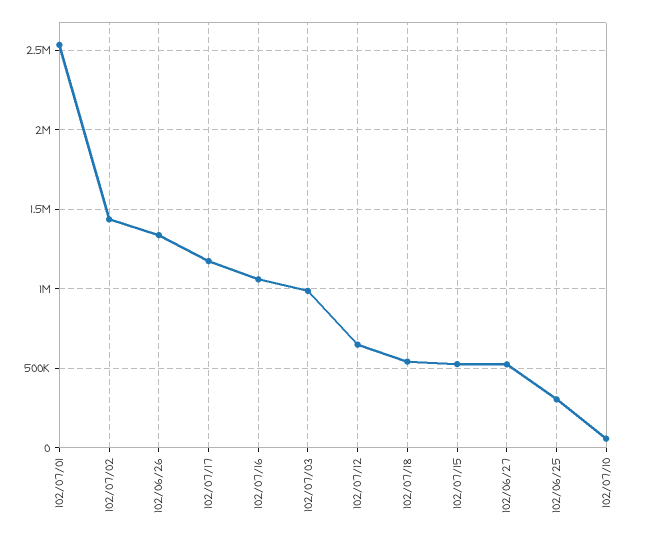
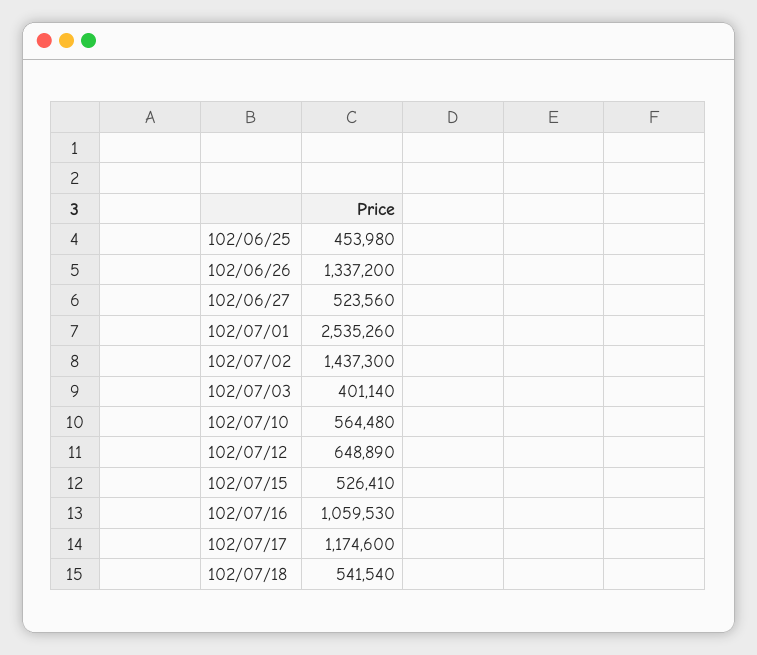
  {
    "102/07/01": 2535260,
    "102/07/02": 1437300,
    "102/06/26": 1337200,
    "102/07/17": 1174600,
    "102/07/16": 1059530,
-   "102/07/03": 1000000,
+   "102/07/03": 401140,
    "102/07/12": 648890,
    "102/07/18": 541540,
    "102/07/15": 526410,
    "102/06/27": 523560,
-   "102/06/25": 300000,
+   "102/06/25": 453980,
-   "102/07/10": 50000
+   "102/07/10": 564480
  }

